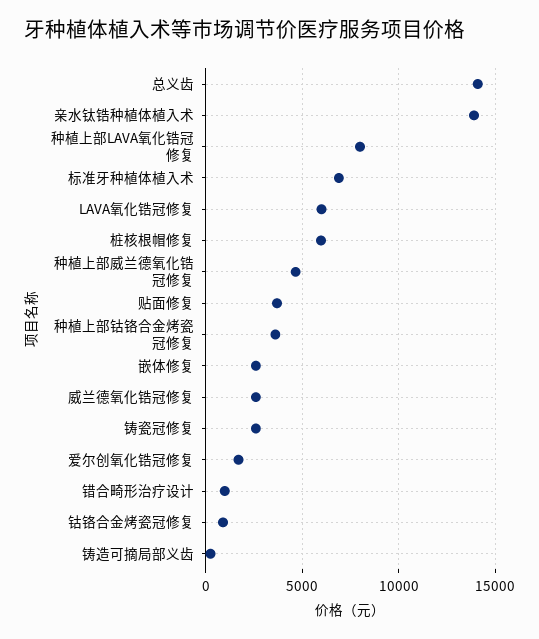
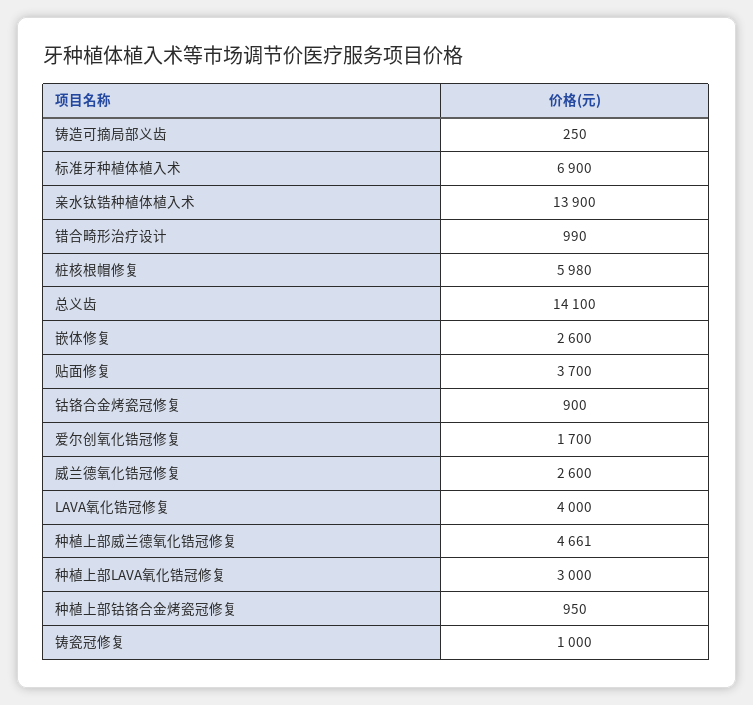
  {
    "总义齿": 14100,
    "亲水钛锆种植体植入术": 13900,
-   "种植上部LAVA氧化锆冠修复": 8000,
+   "种植上部LAVA氧化锆冠修复": 3000,
    "标准牙种植体植入术": 6900,
-   "LAVA氧化锆冠修复": 6000,
+   "LAVA氧化锆冠修复": 4000,
    "桩核根帽修复": 5980,
    "种植上部威兰德氧化锆冠修复": 4661,
    "贴面修复": 3700,
-   "种植上部钴铬合金烤瓷冠修复": 3500,
+   "种植上部钴铬合金烤瓷冠修复": 950,
    "嵌体修复": 2600,
    "威兰德氧化锆冠修复": 2600,
-   "铸瓷冠修复": 2500,
+   "铸瓷冠修复": 1000,
    "爱尔创氧化锆冠修复": 1700,
    "错合畸形治疗设计": 990,
    "钴铬合金烤瓷冠修复": 900,
    "铸造可摘局部义齿": 250
  }

